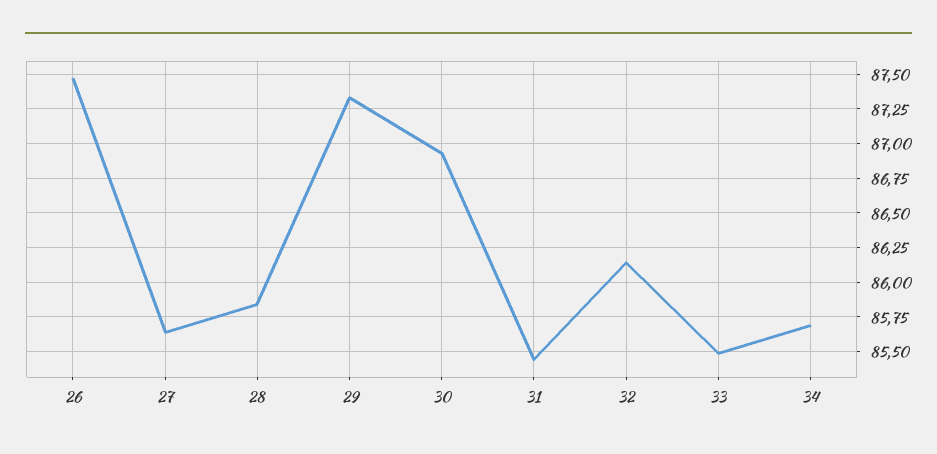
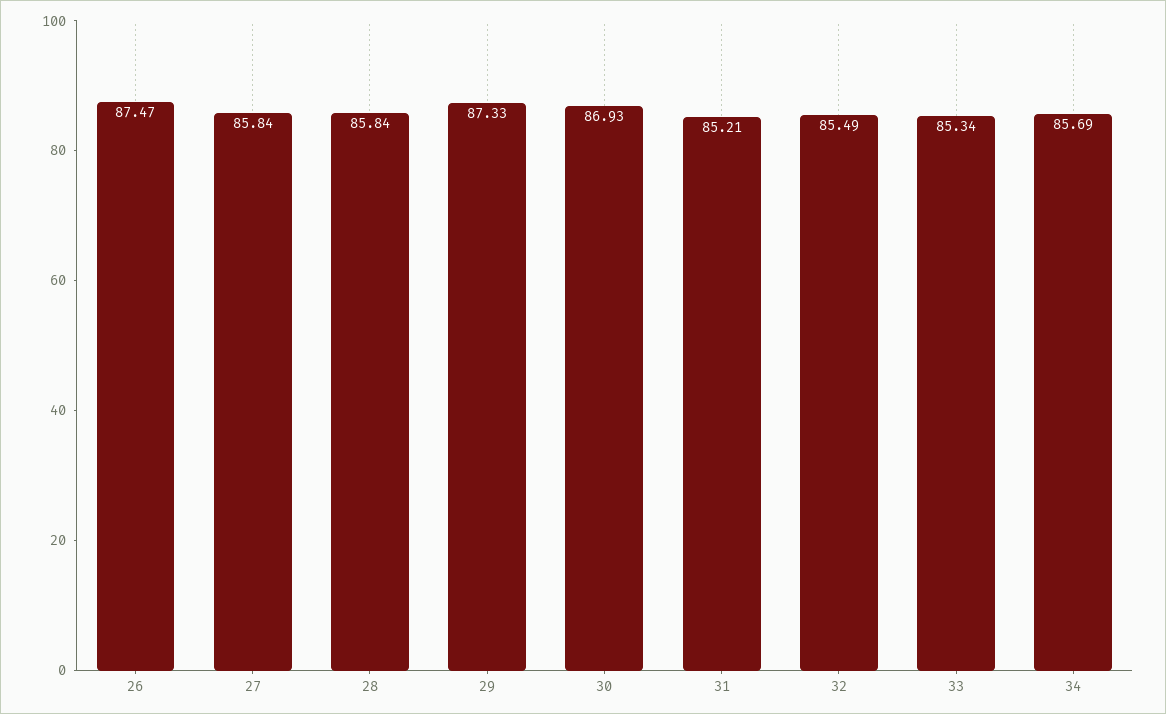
  {
    "26": 87.47,
-   "27": 85.65,
+   "27": 85.84,
    "28": 85.84,
    "29": 87.33,
    "30": 86.93,
-   "31": 85.45,
+   "31": 85.21,
-   "32": 86.15,
+   "32": 85.49,
-   "33": 85.5,
+   "33": 85.34,
    "34": 85.69
  }

